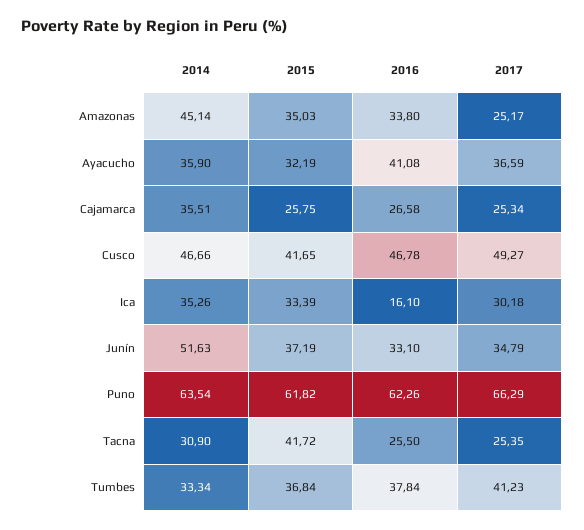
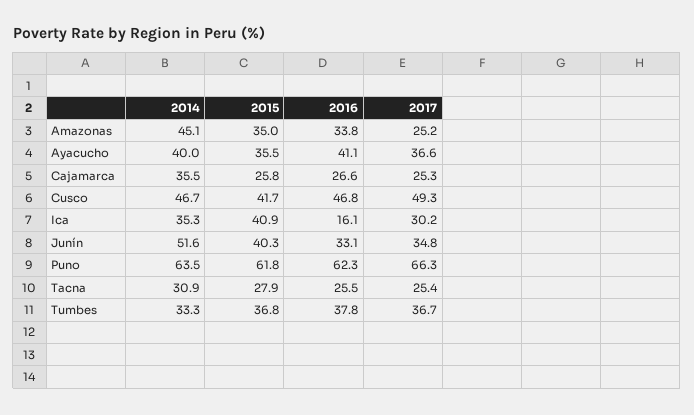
  {
    "2014": {
      "Amazonas": 45.14,
-     "Ayacucho": 35.9,
+     "Ayacucho": 40,
      "Cajamarca": 35.51,
      "Cusco": 46.66,
      "Ica": 35.26,
      "Junín": 51.63,
      "Puno": 63.54,
      "Tacna": 30.9,
      "Tumbes": 33.34
    },
    "2015": {
      "Amazonas": 35.03,
-     "Ayacucho": 32.19,
+     "Ayacucho": 35.5,
      "Cajamarca": 25.75,
      "Cusco": 41.65,
-     "Ica": 33.39,
+     "Ica": 40.9,
-     "Junín": 37.19,
+     "Junín": 40.3,
      "Puno": 61.82,
-     "Tacna": 41.72,
+     "Tacna": 27.9,
      "Tumbes": 36.84
    },
    "2016": {
      "Amazonas": 33.8,
      "Ayacucho": 41.08,
      "Cajamarca": 26.58,
      "Cusco": 46.78,
      "Ica": 16.1,
      "Junín": 33.1,
      "Puno": 62.26,
      "Tacna": 25.5,
      "Tumbes": 37.84
    },
    "2017": {
      "Amazonas": 25.17,
      "Ayacucho": 36.59,
      "Cajamarca": 25.34,
      "Cusco": 49.27,
      "Ica": 30.18,
      "Junín": 34.79,
      "Puno": 66.29,
      "Tacna": 25.35,
-     "Tumbes": 41.23
+     "Tumbes": 36.7
    }
  }

